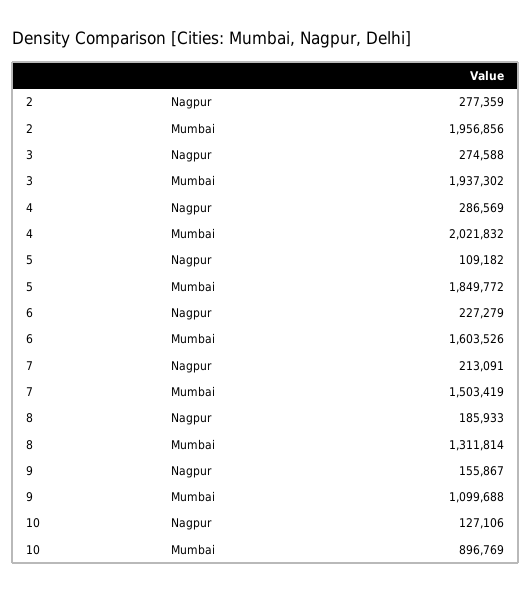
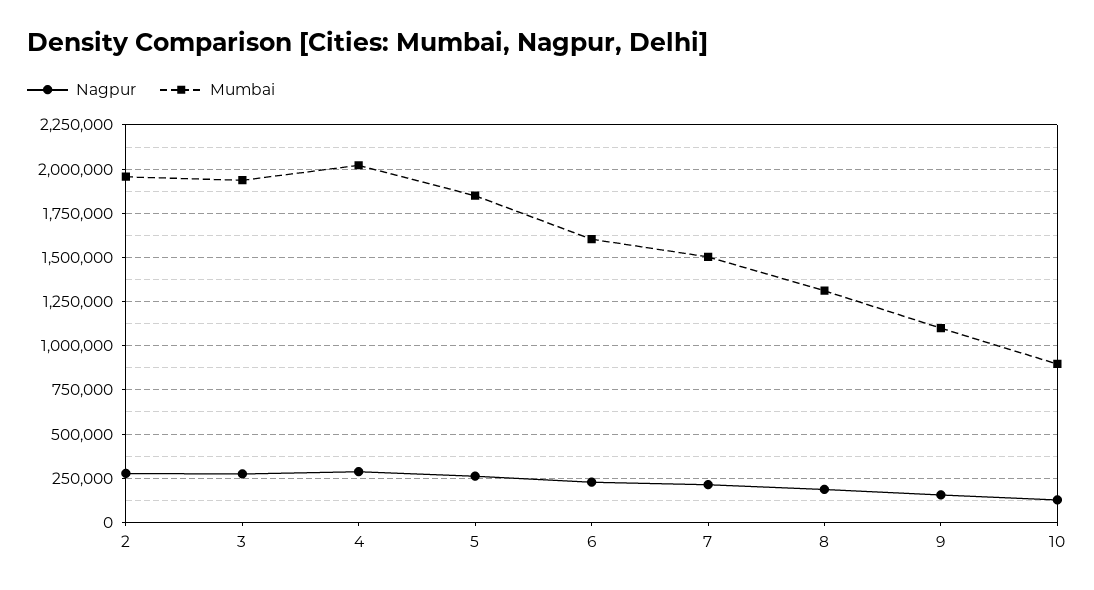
  {
    "Nagpur": {
      "2": 277359,
      "3": 274588,
      "4": 286569,
-     "5": 109182,
+     "5": 250000,
      "6": 227279,
      "7": 213091,
      "8": 185933,
      "9": 155867,
      "10": 127106
    },
    "Mumbai": {
      "2": 1956856,
      "3": 1937302,
      "4": 2021832,
      "5": 1849772,
      "6": 1603526,
      "7": 1503419,
      "8": 1311814,
      "9": 1099688,
      "10": 896769
    }
  }

